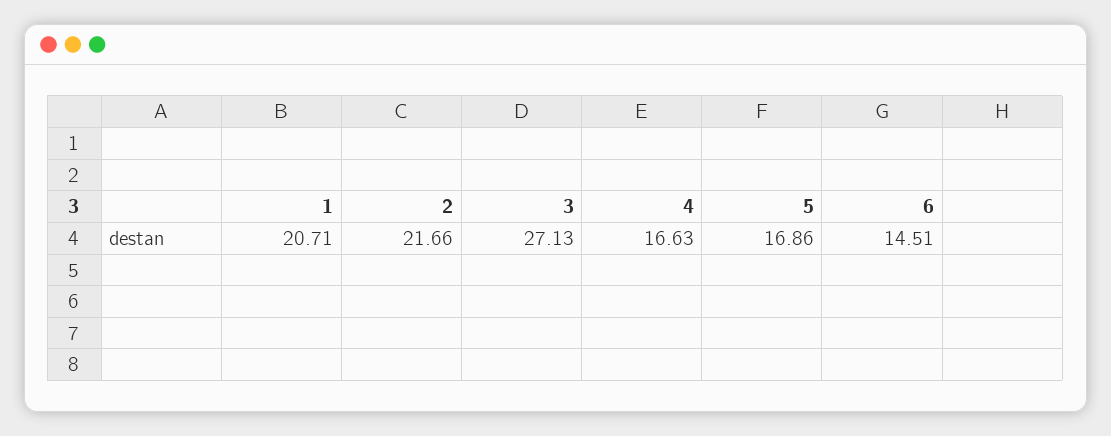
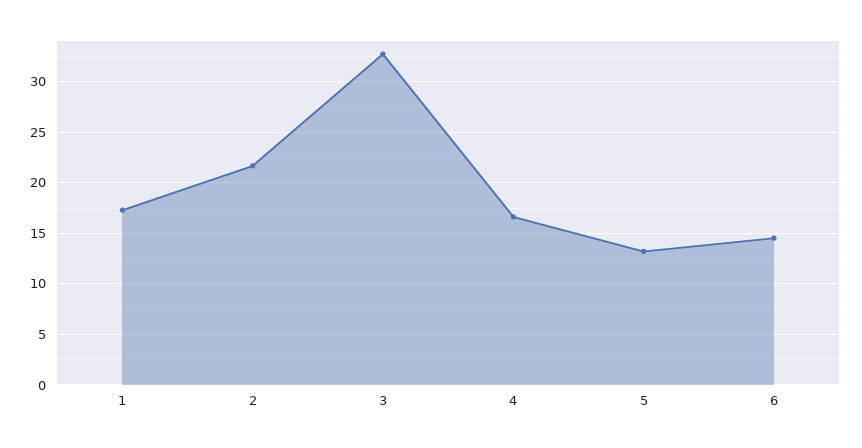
  {
-   "1": 20.71,
+   "1": 17,
    "2": 21.66,
-   "3": 27.13,
+   "3": 33,
    "4": 16.63,
-   "5": 16.86,
+   "5": 13,
    "6": 14.51
  }

